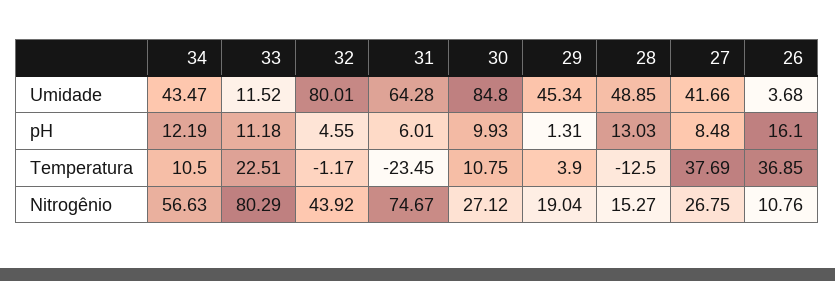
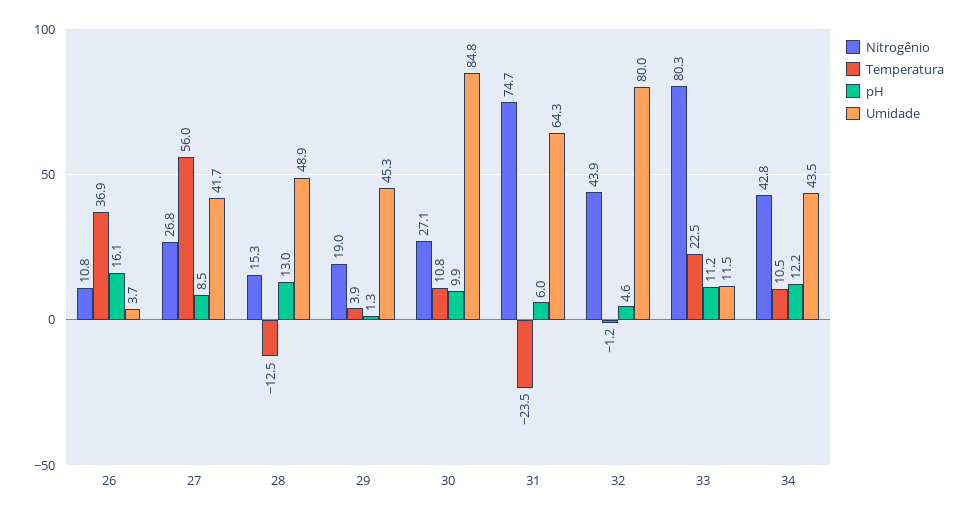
  {
    "Umidade": {
      "34": 43.47,
      "33": 11.52,
      "32": 80.01,
      "31": 64.28,
      "30": 84.8,
      "29": 45.34,
      "28": 48.85,
      "27": 41.66,
      "26": 3.68
    },
    "pH": {
      "34": 12.19,
      "33": 11.18,
      "32": 4.55,
      "31": 6.01,
      "30": 9.93,
      "29": 1.31,
      "28": 13.03,
      "27": 8.48,
      "26": 16.1
    },
    "Temperatura": {
      "34": 10.5,
      "33": 22.51,
      "32": -1.17,
      "31": -23.45,
      "30": 10.75,
      "29": 3.9,
      "28": -12.5,
-     "27": 37.69,
+     "27": 56,
      "26": 36.85
    },
    "Nitrogênio": {
-     "34": 56.63,
+     "34": 42.8,
      "33": 80.29,
      "32": 43.92,
      "31": 74.67,
      "30": 27.12,
      "29": 19.04,
      "28": 15.27,
      "27": 26.75,
      "26": 10.76
    }
  }

